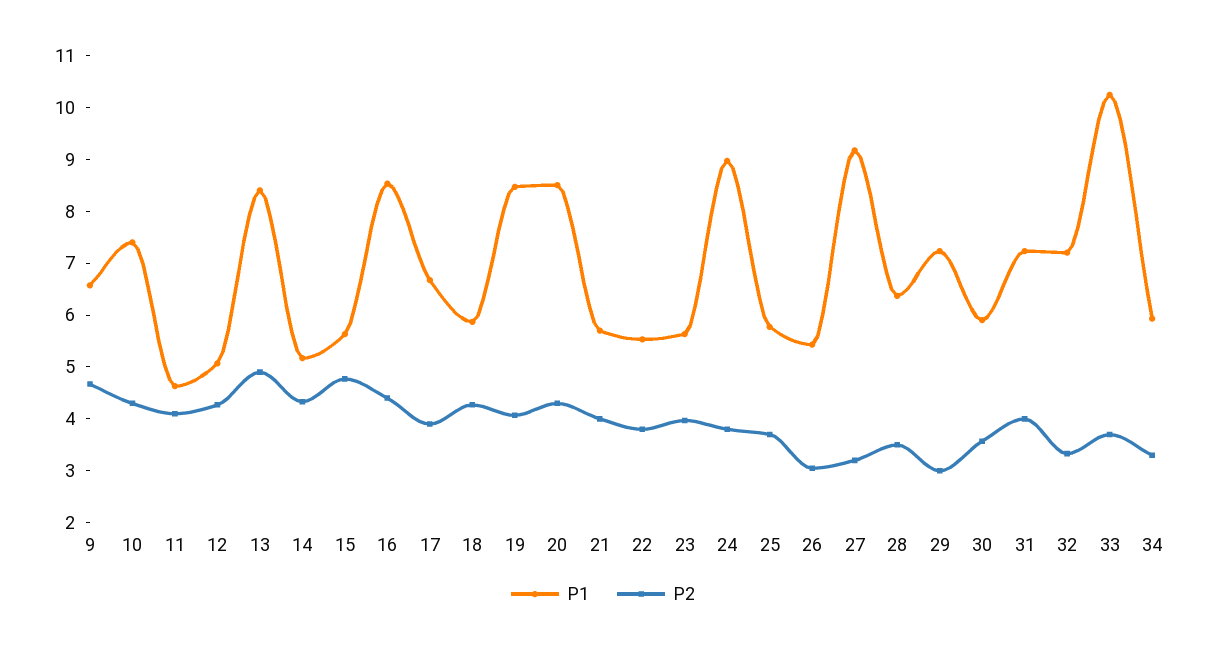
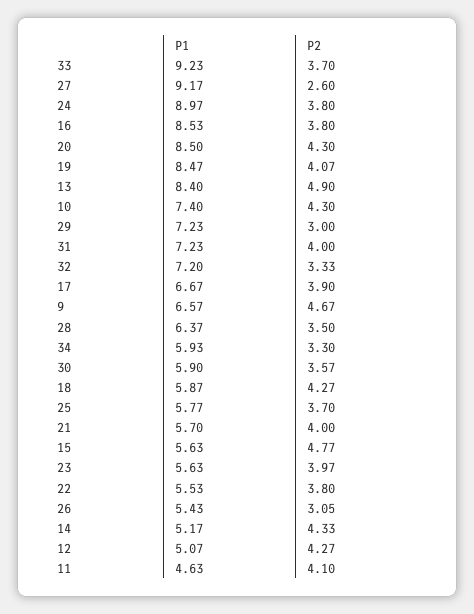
  {
    "P1": {
      "9": 6.57,
      "10": 7.4,
      "11": 4.63,
      "12": 5.07,
      "13": 8.4,
      "14": 5.17,
      "15": 5.63,
      "16": 8.53,
      "17": 6.67,
      "18": 5.87,
      "19": 8.47,
      "20": 8.5,
      "21": 5.7,
      "22": 5.53,
      "23": 5.63,
      "24": 8.97,
      "25": 5.77,
      "26": 5.43,
      "27": 9.17,
      "28": 6.37,
      "29": 7.23,
      "30": 5.9,
      "31": 7.23,
      "32": 7.2,
-     "33": 10.2,
+     "33": 9.23,
      "34": 5.93
    },
    "P2": {
      "9": 4.67,
      "10": 4.3,
      "11": 4.1,
      "12": 4.27,
      "13": 4.9,
      "14": 4.33,
      "15": 4.77,
-     "16": 4.4,
+     "16": 3.8,
      "17": 3.9,
      "18": 4.27,
      "19": 4.07,
      "20": 4.3,
      "21": 4,
      "22": 3.8,
      "23": 3.97,
      "24": 3.8,
      "25": 3.7,
      "26": 3.05,
-     "27": 3.2,
+     "27": 2.6,
      "28": 3.5,
      "29": 3,
      "30": 3.57,
      "31": 4,
      "32": 3.33,
      "33": 3.7,
      "34": 3.3
    }
  }

